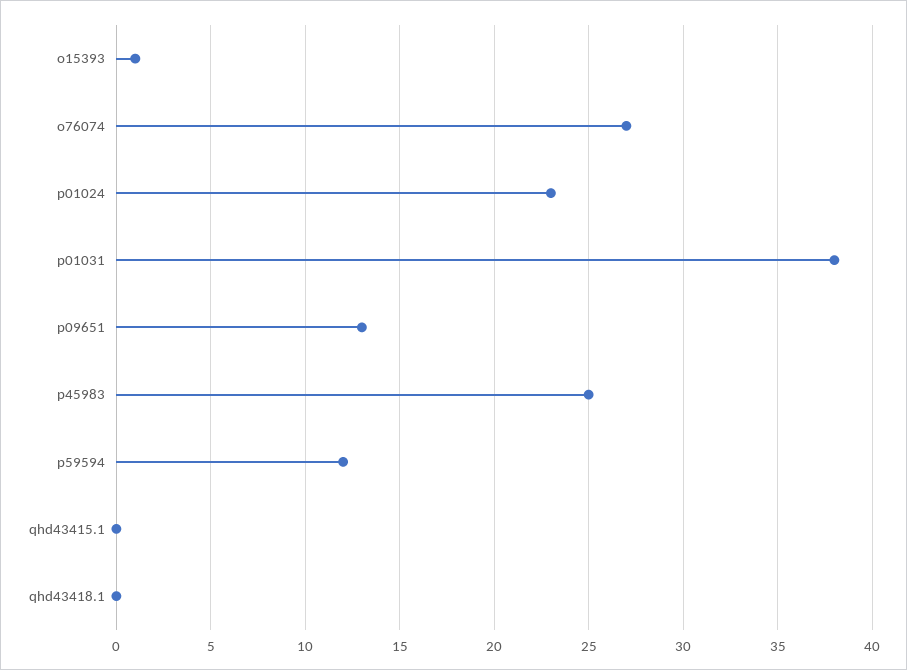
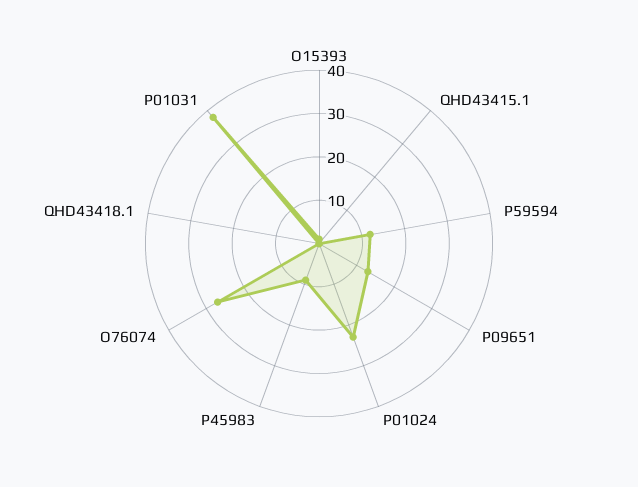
  {
    "o15393": 1,
    "o76074": 27,
    "p01024": 23,
    "p01031": 38,
    "p09651": 13,
-   "p45983": 25,
+   "p45983": 10,
    "p59594": 12,
    "qhd43415.1": 0,
    "qhd43418.1": 0
  }

